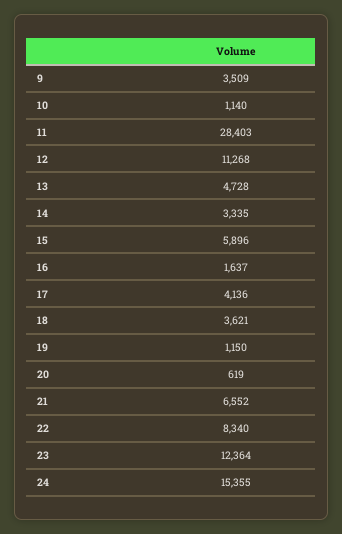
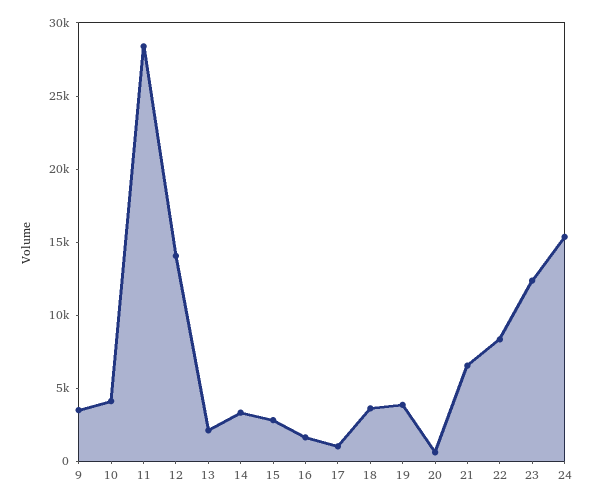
  {
    "9": 3509,
-   "10": 1140,
+   "10": 4000,
    "11": 28403,
-   "12": 11268,
+   "12": 14000,
-   "13": 4728,
+   "13": 2000,
    "14": 3335,
-   "15": 5896,
+   "15": 3000,
    "16": 1637,
-   "17": 4136,
+   "17": 1000,
    "18": 3621,
-   "19": 1150,
+   "19": 4000,
    "20": 619,
    "21": 6552,
    "22": 8340,
    "23": 12364,
    "24": 15355
  }

